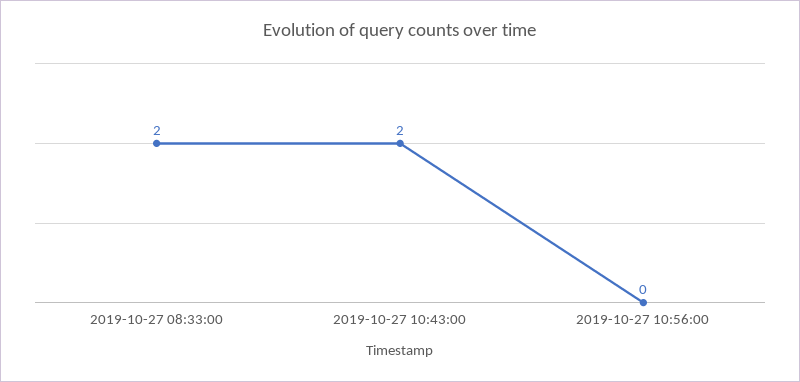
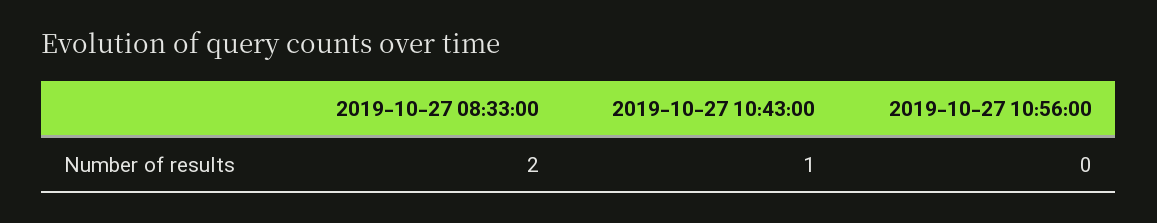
  {
    "2019-10-27 08:33:00": 2,
-   "2019-10-27 10:43:00": 2,
+   "2019-10-27 10:43:00": 1,
    "2019-10-27 10:56:00": 0
  }

